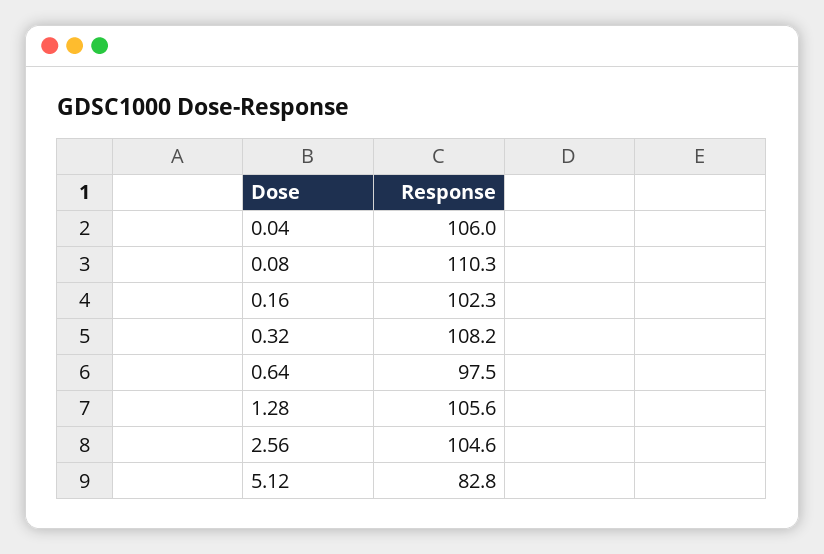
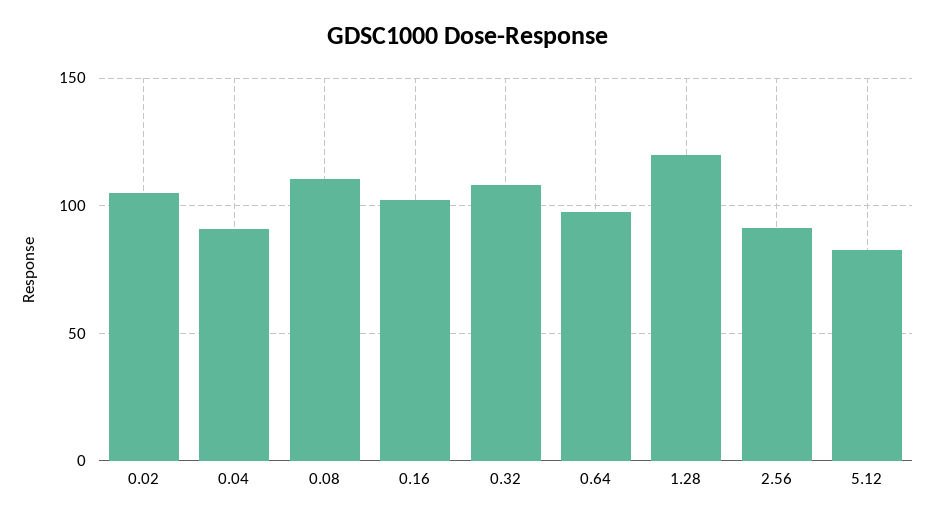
  {
-   "0.04": 106,
+   "0.04": 90,
    "0.08": 110.3,
    "0.16": 102.3,
    "0.32": 108.2,
    "0.64": 97.5,
-   "1.28": 105.6,
+   "1.28": 120,
-   "2.56": 104.6,
+   "2.56": 90,
-   "5.12": 82.8
+   "5.12": 82.8,
+   "0.02": 105
  }

